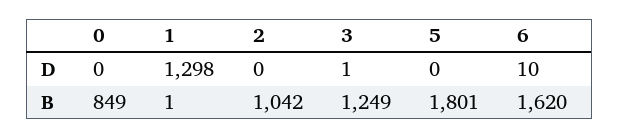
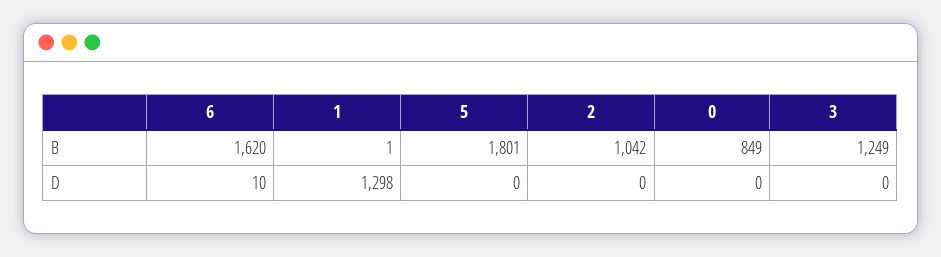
  {
    "0": {
      "D": 0,
      "B": 849
    },
    "1": {
      "D": 1298,
      "B": 1
    },
    "2": {
      "D": 0,
      "B": 1042
    },
    "3": {
-     "D": 1,
+     "D": 0,
      "B": 1249
    },
    "5": {
      "D": 0,
      "B": 1801
    },
    "6": {
      "D": 10,
      "B": 1620
    }
  }

